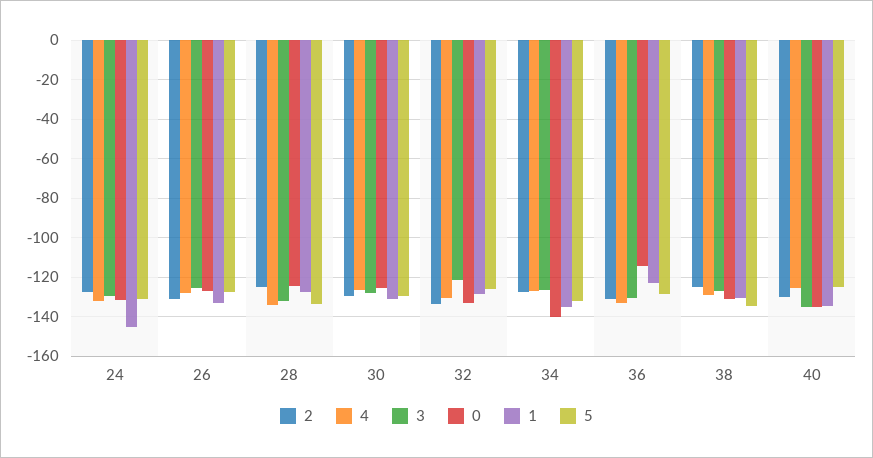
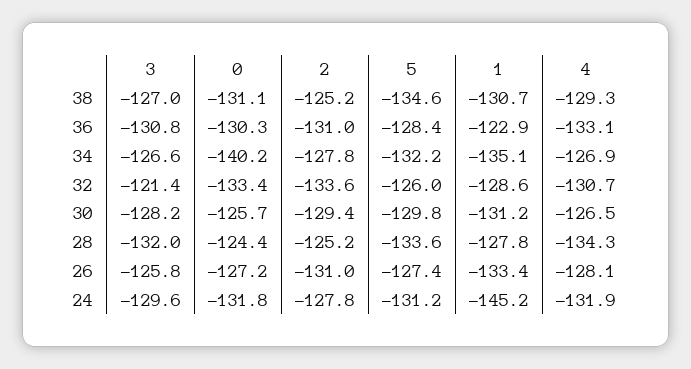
  {
    "2": {
      "24": -127.8,
      "26": -131,
      "28": -125.2,
      "30": -129.4,
      "32": -133.6,
      "34": -127.8,
      "36": -131,
-     "38": -125.2,
+     "38": -125.2
-     "40": -130
    },
    "4": {
      "24": -131.9,
      "26": -128.1,
      "28": -134.3,
      "30": -126.5,
      "32": -130.7,
      "34": -126.9,
      "36": -133.1,
-     "38": -129.3,
+     "38": -129.3
-     "40": -125
    },
    "3": {
      "24": -129.6,
      "26": -125.8,
      "28": -132,
      "30": -128.2,
      "32": -121.4,
      "34": -126.6,
      "36": -130.8,
-     "38": -127,
+     "38": -127
-     "40": -135
    },
    "0": {
      "24": -131.8,
      "26": -127.2,
      "28": -124.4,
      "30": -125.7,
      "32": -133.4,
      "34": -140.2,
-     "36": -115,
+     "36": -130.3,
-     "38": -131.1,
+     "38": -131.1
-     "40": -135
    },
    "1": {
      "24": -145.2,
      "26": -133.4,
      "28": -127.8,
      "30": -131.2,
      "32": -128.6,
      "34": -135.1,
      "36": -122.9,
-     "38": -130.7,
+     "38": -130.7
-     "40": -135
    },
    "5": {
      "24": -131.2,
      "26": -127.4,
      "28": -133.6,
      "30": -129.8,
      "32": -126,
      "34": -132.2,
      "36": -128.4,
-     "38": -134.6,
+     "38": -134.6
-     "40": -125
    }
  }

